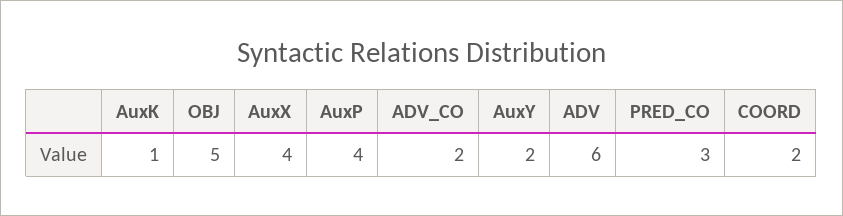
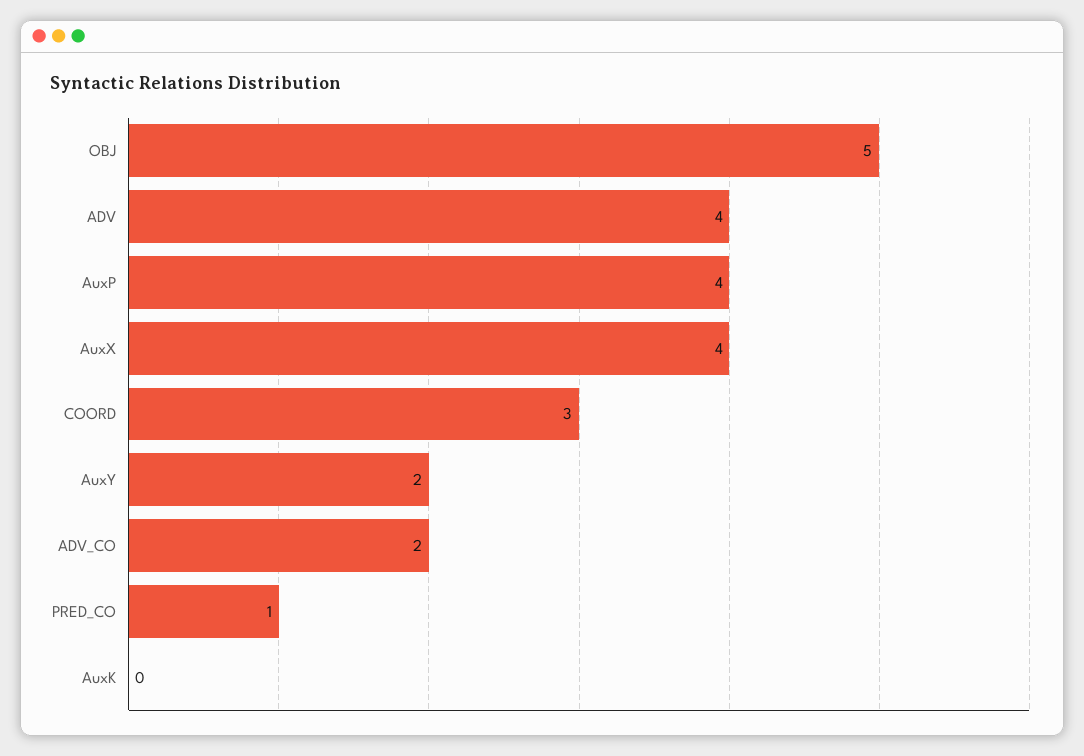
  {
-   "AuxK": 1,
+   "AuxK": 0,
    "OBJ": 5,
    "AuxX": 4,
    "AuxP": 4,
    "ADV_CO": 2,
    "AuxY": 2,
-   "ADV": 6,
+   "ADV": 4,
-   "PRED_CO": 3,
+   "PRED_CO": 1,
-   "COORD": 2
+   "COORD": 3
  }

